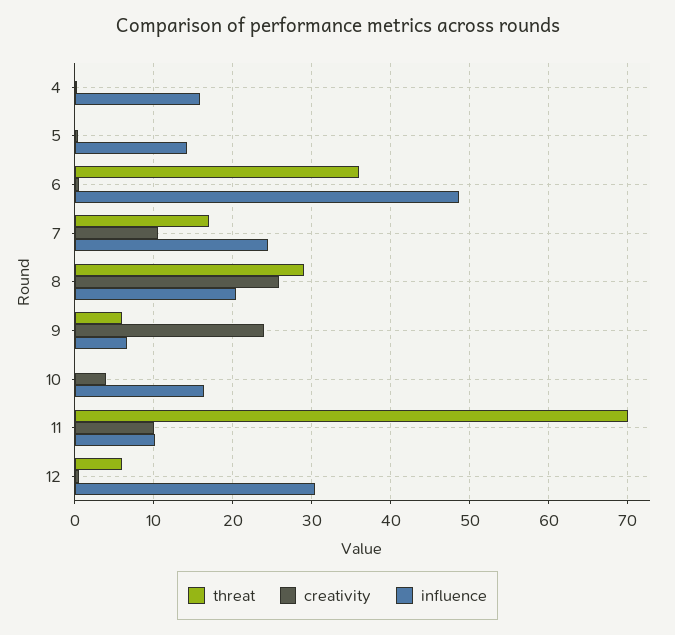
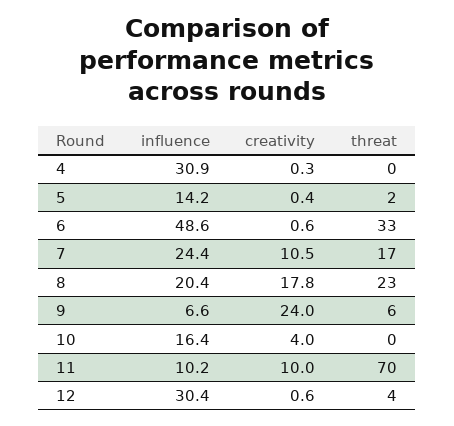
  {
    "threat": {
      "4": 0,
-     "5": 0,
+     "5": 2,
-     "6": 36,
+     "6": 33,
      "7": 17,
-     "8": 29,
+     "8": 23,
      "9": 6,
      "10": 0,
      "11": 70,
-     "12": 6
+     "12": 4
    },
    "creativity": {
      "4": 0.3,
      "5": 0.4,
      "6": 0.6,
      "7": 10.5,
-     "8": 26,
+     "8": 17.8,
      "9": 24,
      "10": 4,
      "11": 10,
      "12": 0.6
    },
    "influence": {
-     "4": 16,
+     "4": 30.9,
      "5": 14.2,
      "6": 48.6,
      "7": 24.4,
      "8": 20.4,
      "9": 6.6,
      "10": 16.4,
      "11": 10.2,
      "12": 30.4
    }
  }

